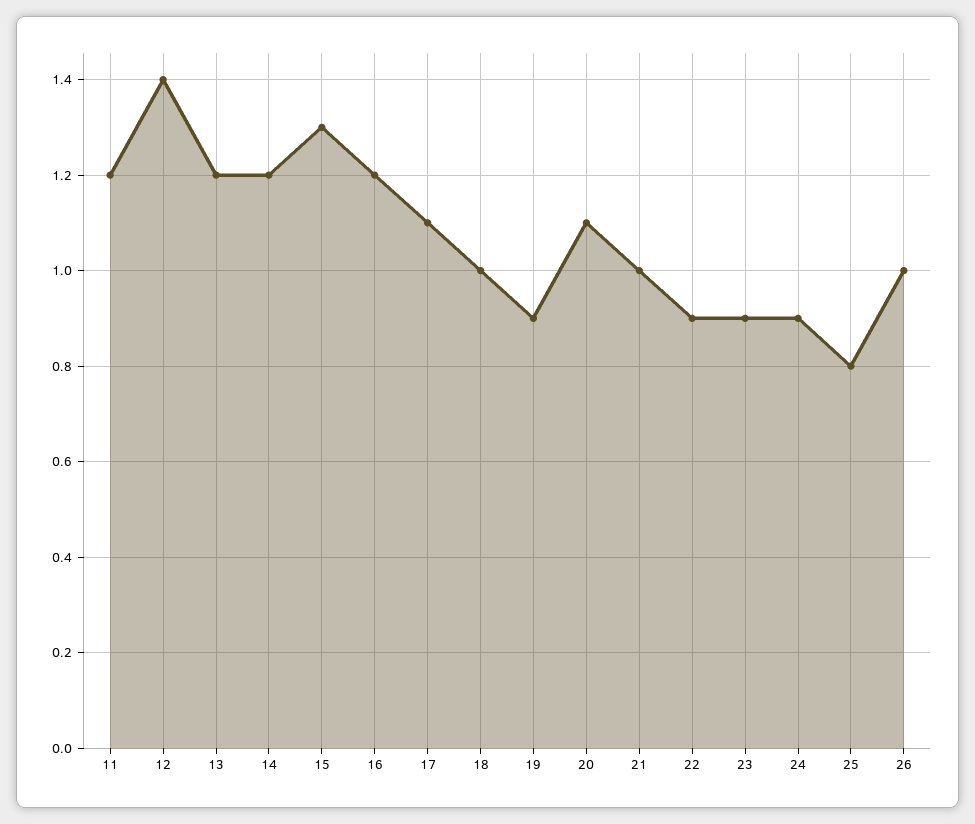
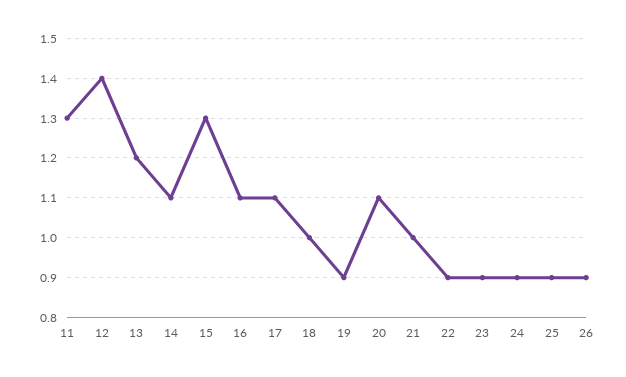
  {
-   "11": 1.2,
+   "11": 1.3,
    "12": 1.4,
    "13": 1.2,
-   "14": 1.2,
+   "14": 1.1,
    "15": 1.3,
-   "16": 1.2,
+   "16": 1.1,
    "17": 1.1,
    "18": 1,
    "19": 0.9,
    "20": 1.1,
    "21": 1,
    "22": 0.9,
    "23": 0.9,
    "24": 0.9,
-   "25": 0.8,
+   "25": 0.9,
-   "26": 1
+   "26": 0.9
  }

